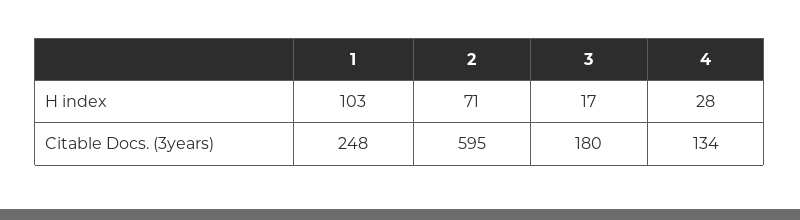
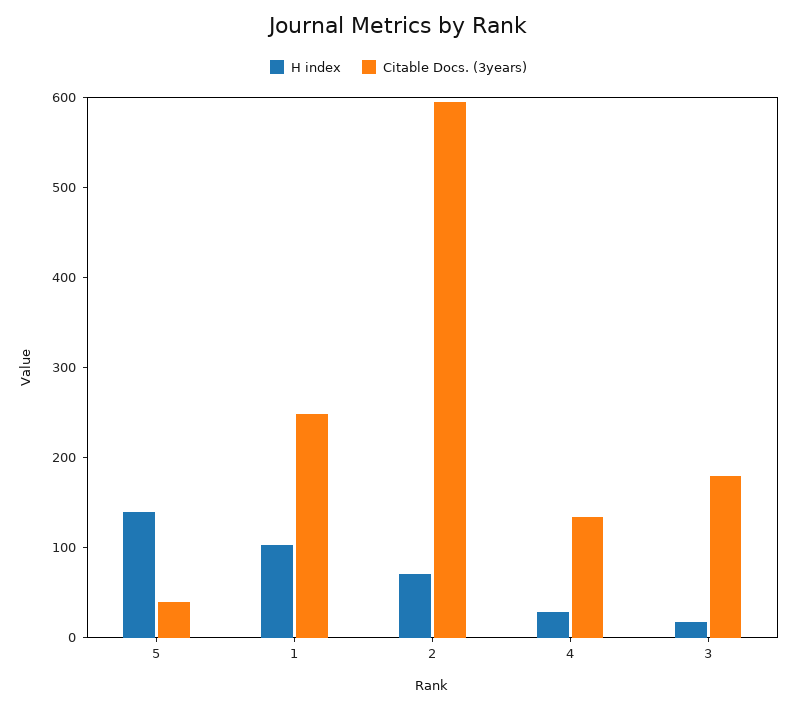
  {
    "H index": {
      "1": 103,
      "2": 71,
      "3": 17,
-     "4": 28
+     "4": 28,
+     "5": 140
    },
    "Citable Docs. (3years)": {
      "1": 248,
      "2": 595,
      "3": 180,
-     "4": 134
+     "4": 134,
+     "5": 40
    }
  }

